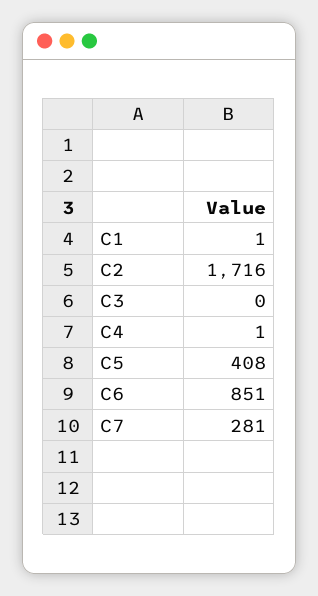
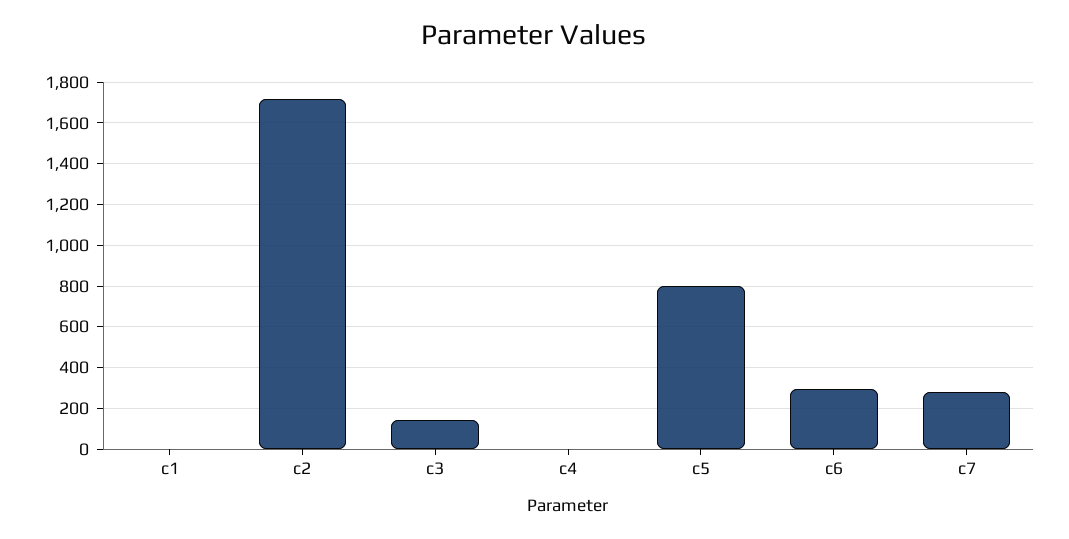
  {
    "C1": 1,
    "C2": 1716,
-   "C3": 0,
+   "C3": 150,
    "C4": 1,
-   "C5": 408,
+   "C5": 800,
-   "C6": 851,
+   "C6": 300,
    "C7": 281
  }

